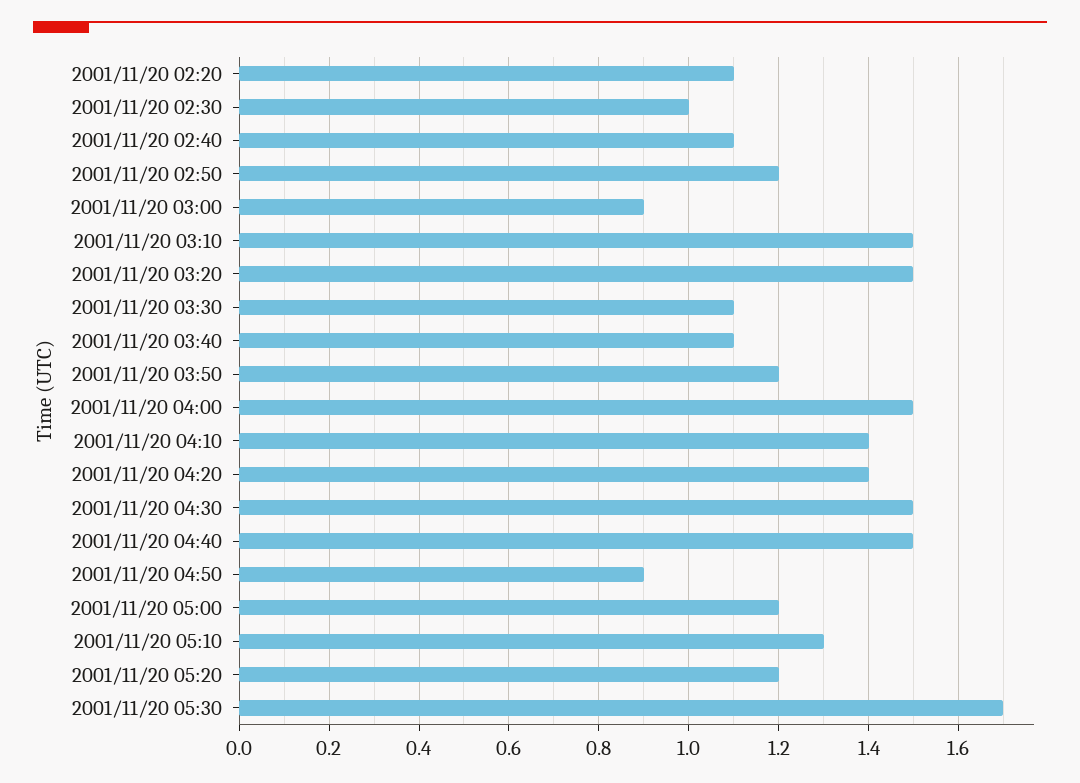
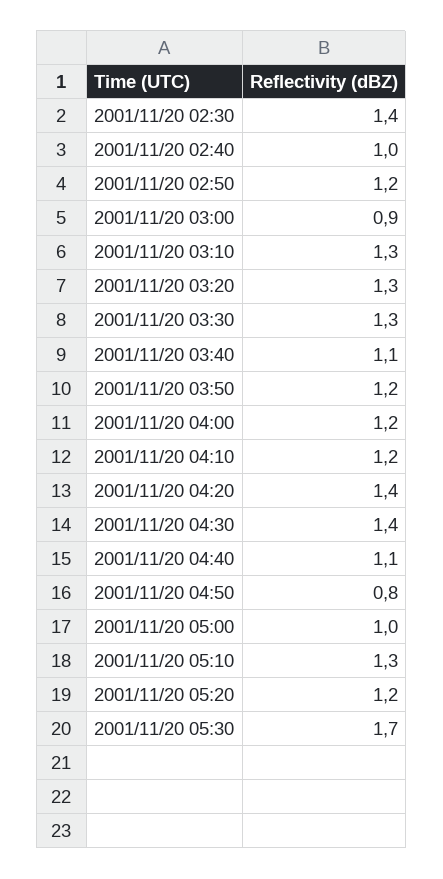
  {
-   "2001/11/20 02:20": 1.1,
-   "2001/11/20 02:30": 1,
+   "2001/11/20 02:30": 1.4,
-   "2001/11/20 02:40": 1.1,
+   "2001/11/20 02:40": 1,
    "2001/11/20 02:50": 1.2,
    "2001/11/20 03:00": 0.9,
-   "2001/11/20 03:10": 1.5,
+   "2001/11/20 03:10": 1.3,
-   "2001/11/20 03:20": 1.5,
+   "2001/11/20 03:20": 1.3,
-   "2001/11/20 03:30": 1.1,
+   "2001/11/20 03:30": 1.3,
    "2001/11/20 03:40": 1.1,
    "2001/11/20 03:50": 1.2,
-   "2001/11/20 04:00": 1.5,
+   "2001/11/20 04:00": 1.2,
-   "2001/11/20 04:10": 1.4,
+   "2001/11/20 04:10": 1.2,
    "2001/11/20 04:20": 1.4,
-   "2001/11/20 04:30": 1.5,
+   "2001/11/20 04:30": 1.4,
-   "2001/11/20 04:40": 1.5,
+   "2001/11/20 04:40": 1.1,
-   "2001/11/20 04:50": 0.9,
+   "2001/11/20 04:50": 0.8,
-   "2001/11/20 05:00": 1.2,
+   "2001/11/20 05:00": 1,
    "2001/11/20 05:10": 1.3,
    "2001/11/20 05:20": 1.2,
    "2001/11/20 05:30": 1.7
  }

